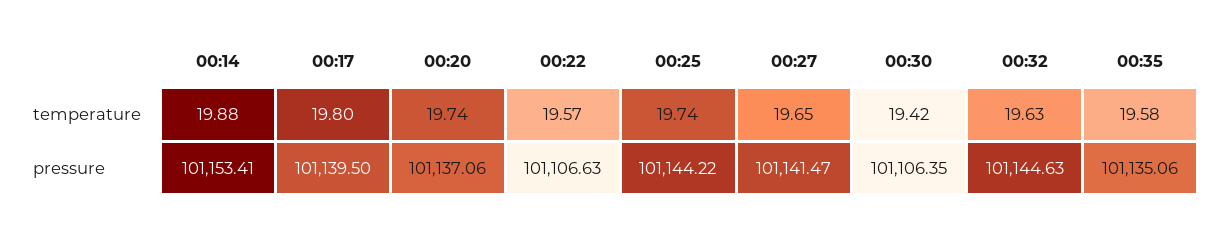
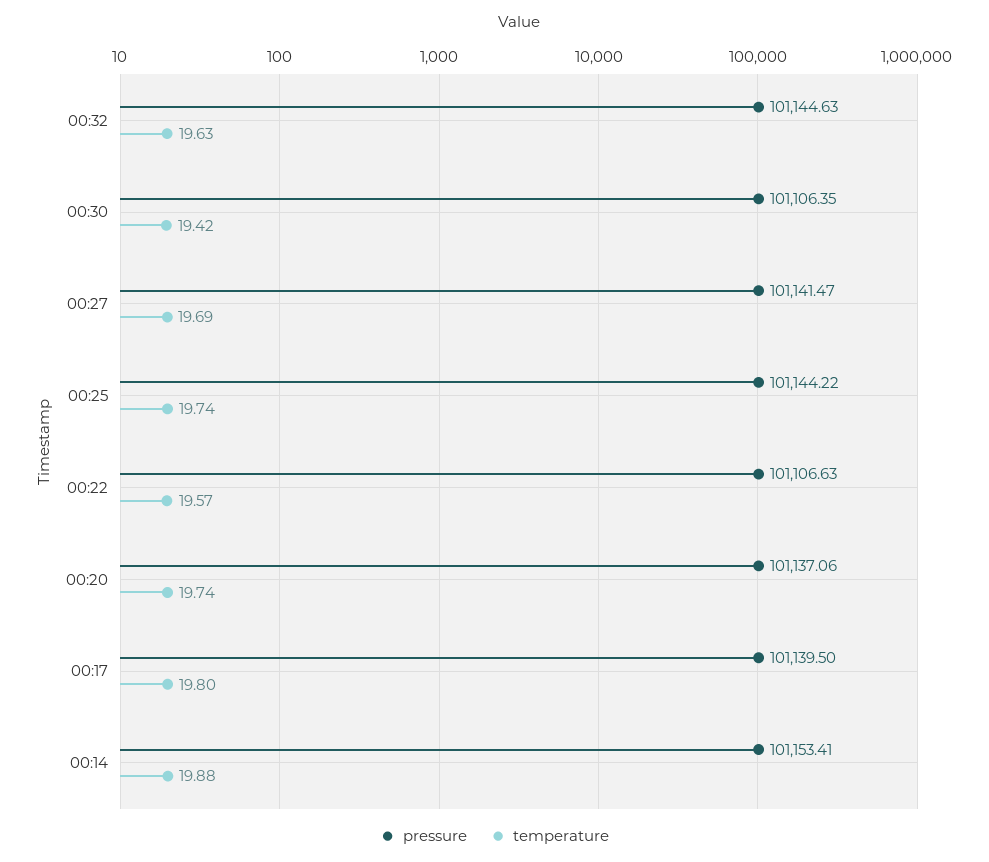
  {
    "temperature": {
      "00:14": 19.88,
      "00:17": 19.8,
      "00:20": 19.74,
      "00:22": 19.57,
      "00:25": 19.74,
-     "00:27": 19.65,
+     "00:27": 19.69,
      "00:30": 19.42,
-     "00:32": 19.63,
+     "00:32": 19.63
-     "00:35": 19.58
    },
    "pressure": {
      "00:14": 101153.41,
      "00:17": 101139.5,
      "00:20": 101137.06,
      "00:22": 101106.63,
      "00:25": 101144.22,
      "00:27": 101141.47,
      "00:30": 101106.35,
-     "00:32": 101144.63,
+     "00:32": 101144.63
-     "00:35": 101135.06
    }
  }

